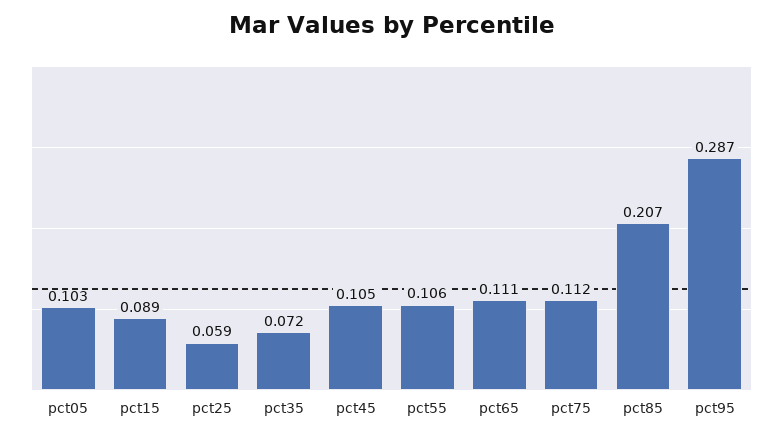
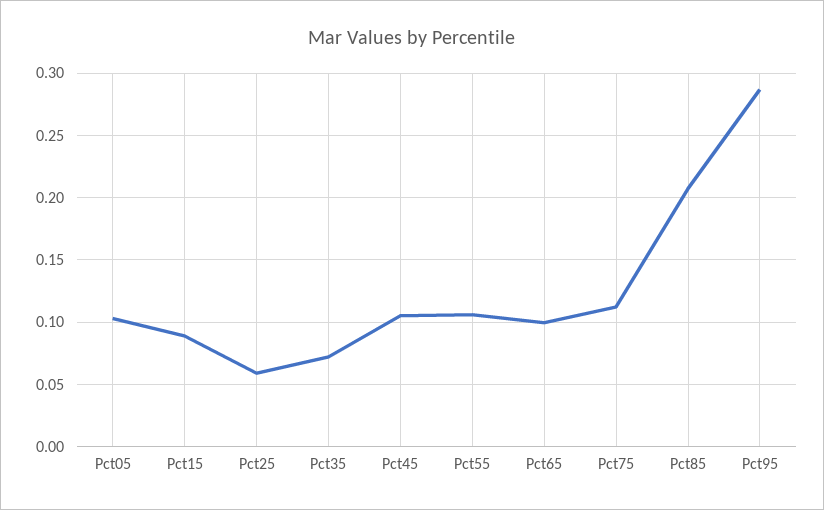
  {
    "pct05": 0.103,
    "pct15": 0.089,
    "pct25": 0.059,
    "pct35": 0.072,
    "pct45": 0.105,
    "pct55": 0.106,
-   "pct65": 0.111,
+   "pct65": 0.1,
    "pct75": 0.112,
    "pct85": 0.207,
    "pct95": 0.287
  }

